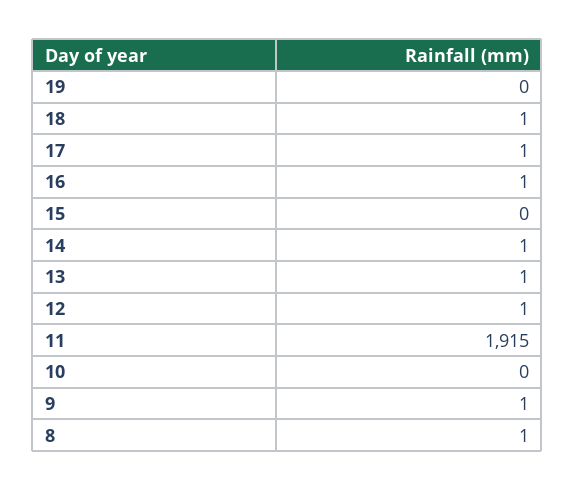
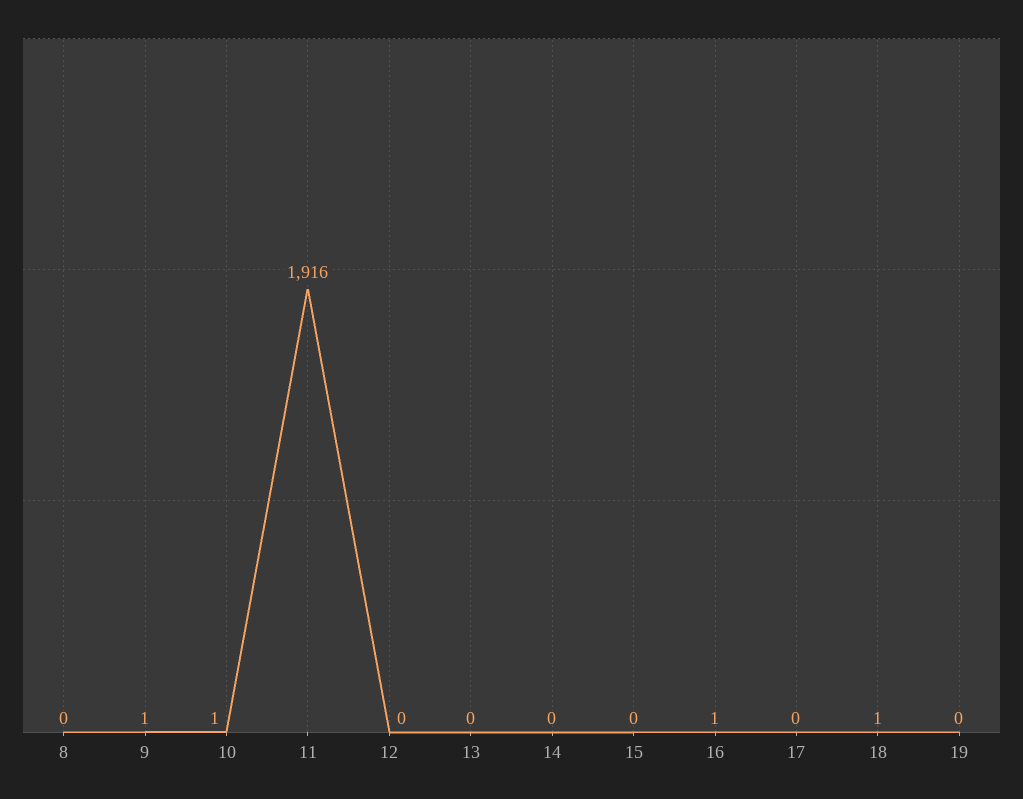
  {
    "19": 0,
    "18": 1,
-   "17": 1,
+   "17": 0,
    "16": 1,
    "15": 0,
-   "14": 1,
+   "14": 0,
-   "13": 1,
+   "13": 0,
-   "12": 1,
+   "12": 0,
-   "11": 1915,
+   "11": 1916,
-   "10": 0,
+   "10": 1,
    "9": 1,
-   "8": 1
+   "8": 0
  }

